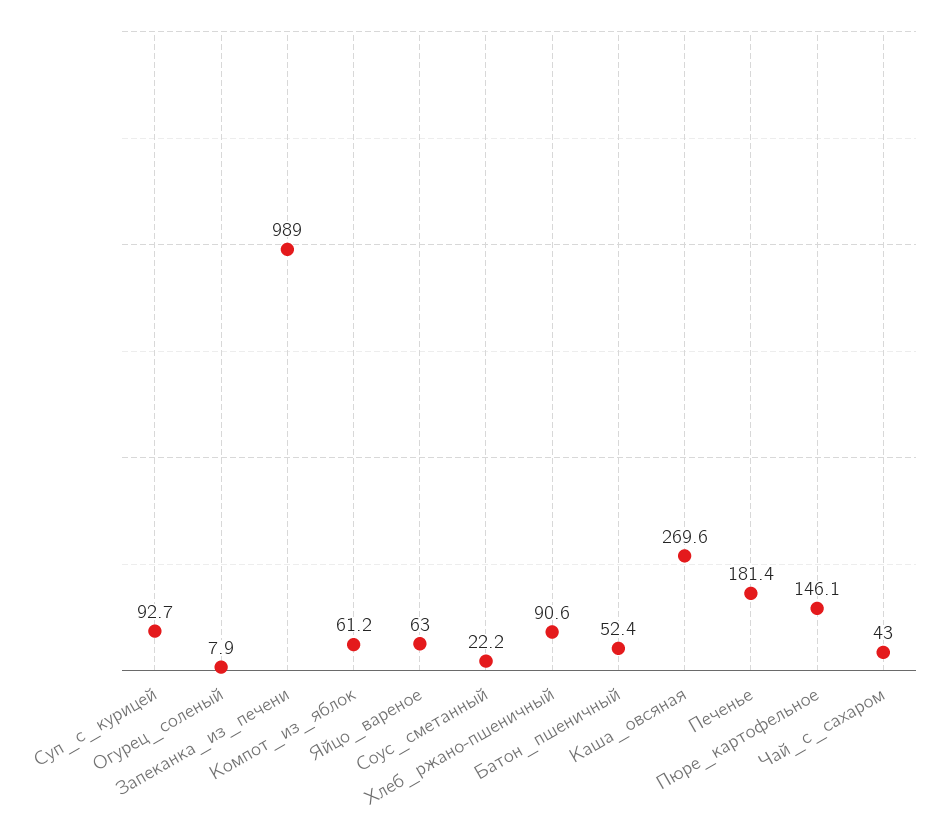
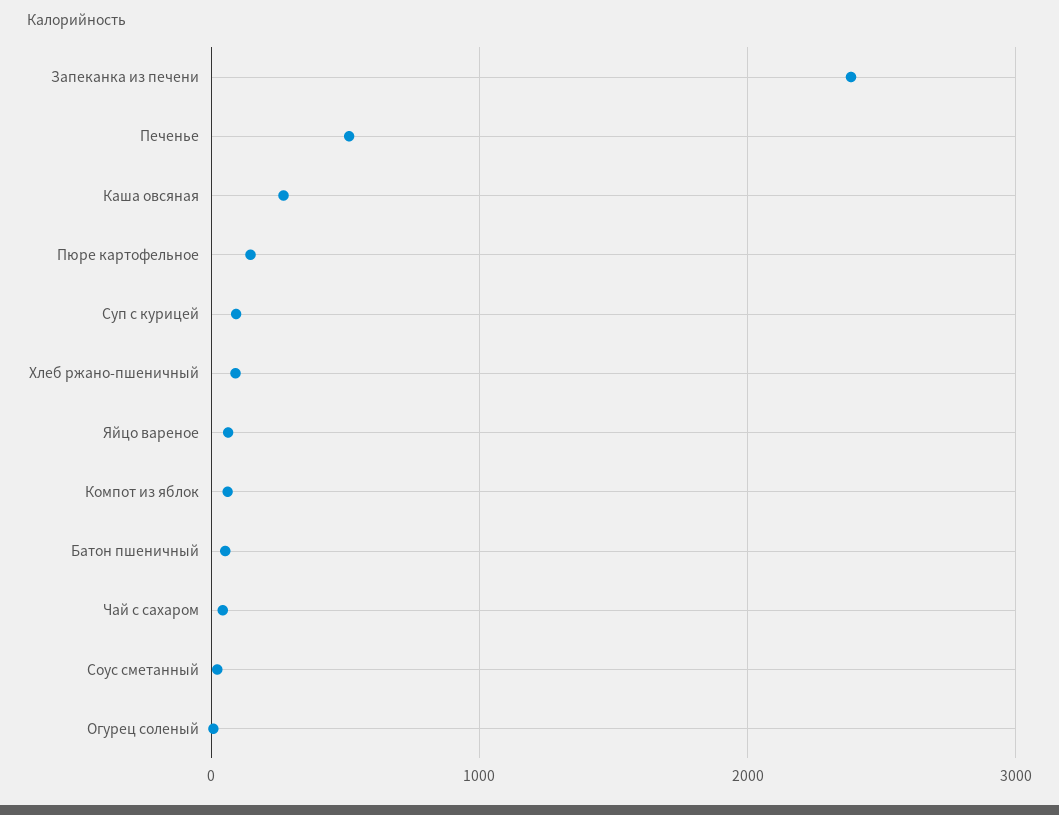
  {
    "Суп_с_курицей": 92.7,
    "Огурец_соленый": 7.9,
-   "Запеканка_из_печени": 989,
+   "Запеканка_из_печени": 2400,
    "Компот_из_яблок": 61.2,
    "Яйцо_вареное": 63,
    "Соус_сметанный": 22.2,
    "Хлеб_ржано-пшеничный": 90.6,
    "Батон_пшеничный": 52.4,
    "Каша_овсяная": 269.6,
-   "Печенье": 181.4,
+   "Печенье": 500,
    "Пюре_картофельное": 146.1,
    "Чай_с_сахаром": 43
  }

